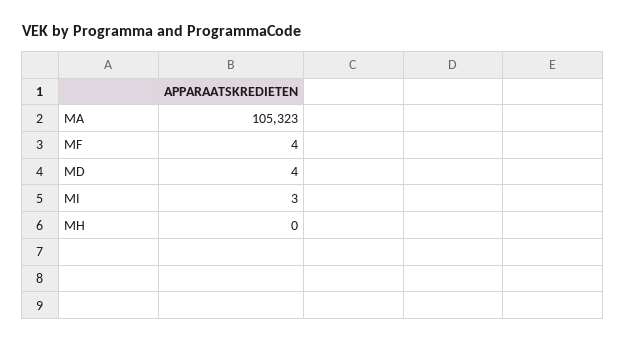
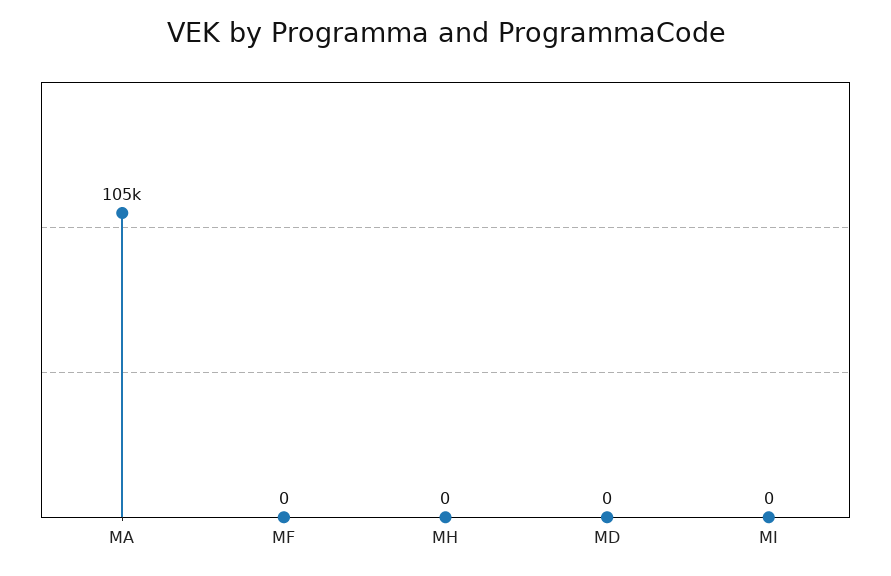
  {
    "MA": 105323,
-   "MF": 4,
+   "MF": 0,
-   "MD": 4,
+   "MD": 0,
-   "MI": 3,
+   "MI": 0,
    "MH": 0
  }

